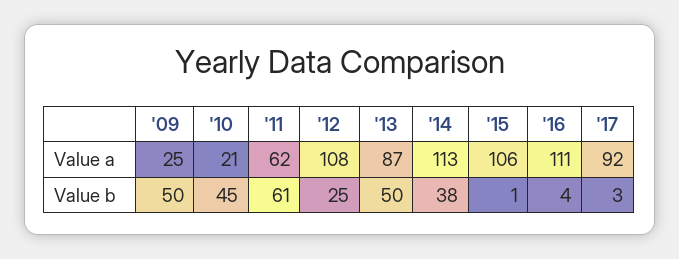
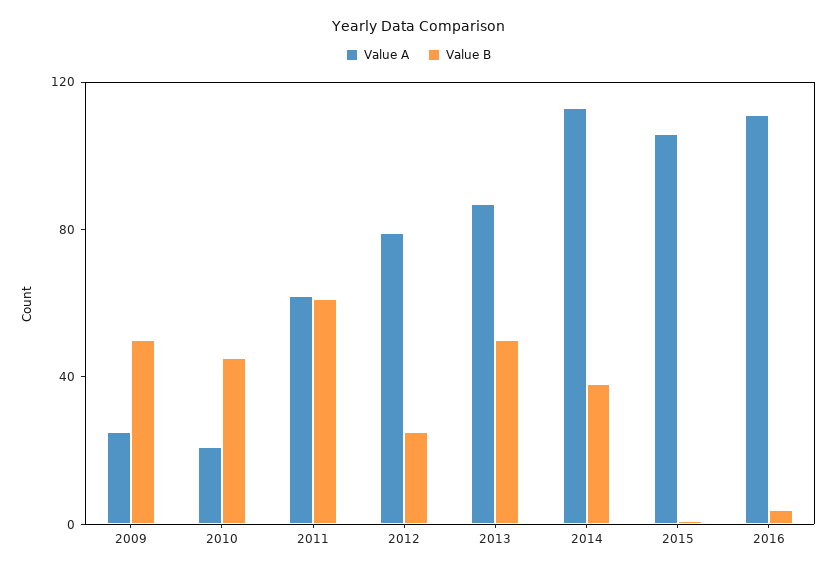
  {
    "Value a": {
      "'09": 25,
      "'10": 21,
      "'11": 62,
-     "'12": 108,
+     "'12": 80,
      "'13": 87,
      "'14": 113,
      "'15": 106,
-     "'16": 111,
+     "'16": 111
-     "'17": 92
    },
    "Value b": {
      "'09": 50,
      "'10": 45,
      "'11": 61,
      "'12": 25,
      "'13": 50,
      "'14": 38,
      "'15": 1,
-     "'16": 4,
+     "'16": 4
-     "'17": 3
    }
  }

